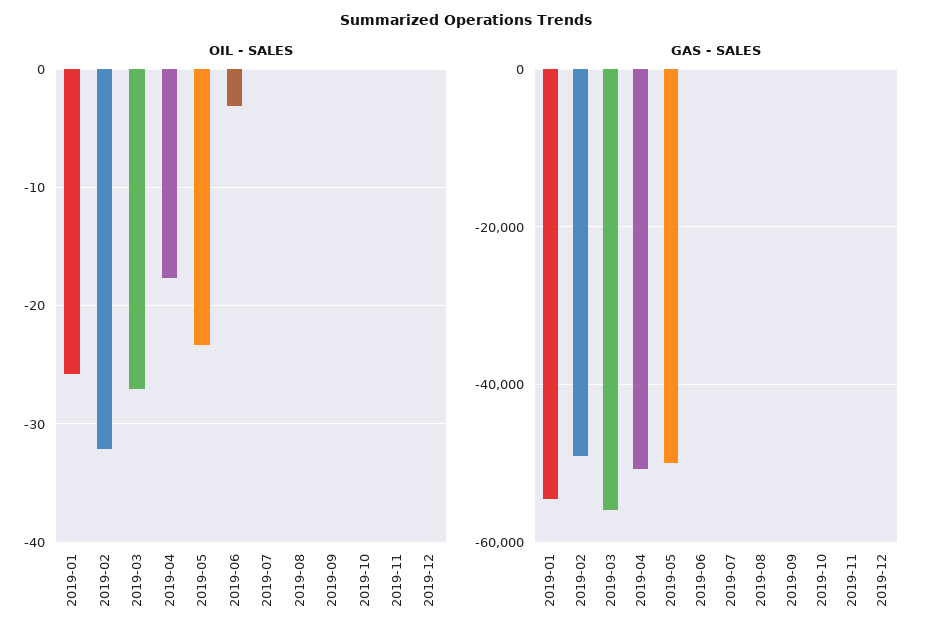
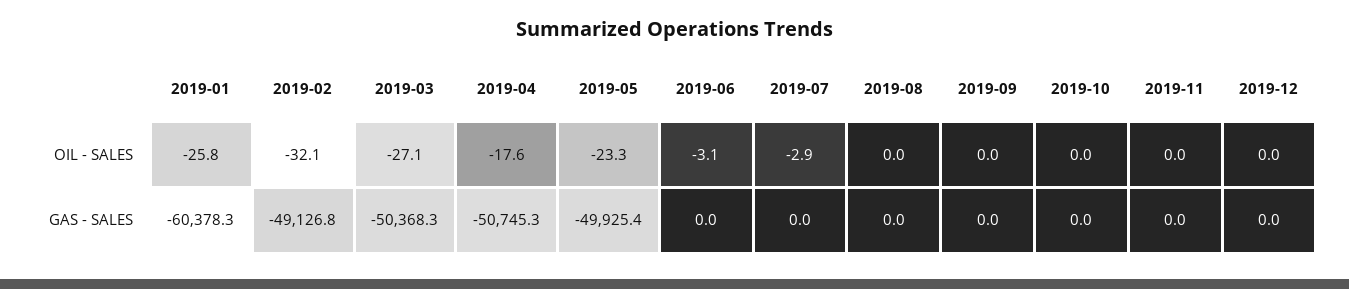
  {
    "OIL - SALES": {
      "2019-01": -25.8,
      "2019-02": -32.1,
      "2019-03": -27.1,
      "2019-04": -17.6,
      "2019-05": -23.3,
      "2019-06": -3.1,
-     "2019-07": 0,
+     "2019-07": -2.9,
      "2019-08": 0,
      "2019-09": 0,
      "2019-10": 0,
      "2019-11": 0,
      "2019-12": 0
    },
    "GAS - SALES": {
-     "2019-01": -54000,
+     "2019-01": -60378.3,
      "2019-02": -49126.8,
-     "2019-03": -56000,
+     "2019-03": -50368.3,
      "2019-04": -50745.3,
      "2019-05": -49925.4,
      "2019-06": 0,
      "2019-07": 0,
      "2019-08": 0,
      "2019-09": 0,
      "2019-10": 0,
      "2019-11": 0,
      "2019-12": 0
    }
  }

